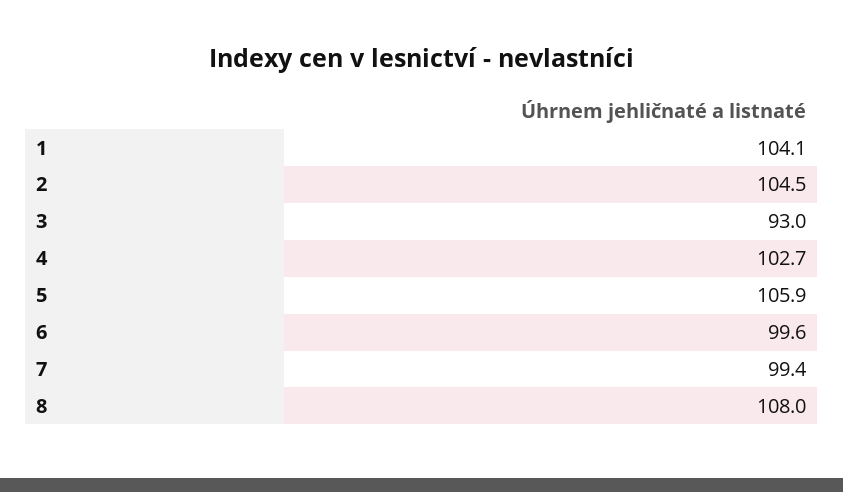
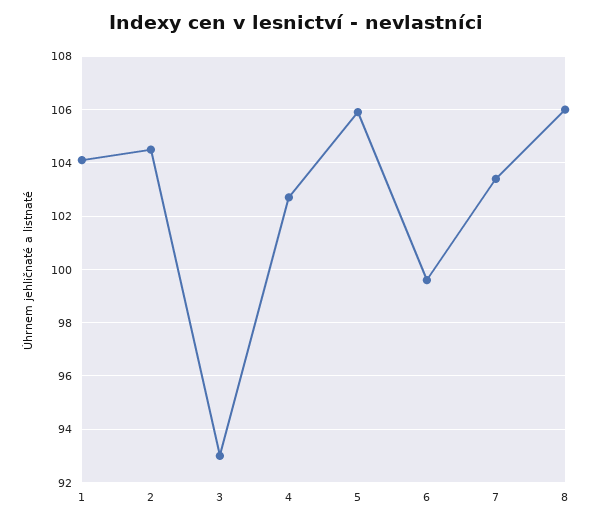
  {
    "1": 104.1,
    "2": 104.5,
    "3": 93,
    "4": 102.7,
    "5": 105.9,
    "6": 99.6,
-   "7": 99.4,
+   "7": 103.5,
-   "8": 108
+   "8": 106
  }

